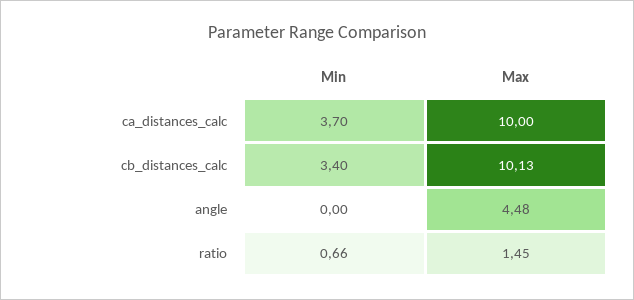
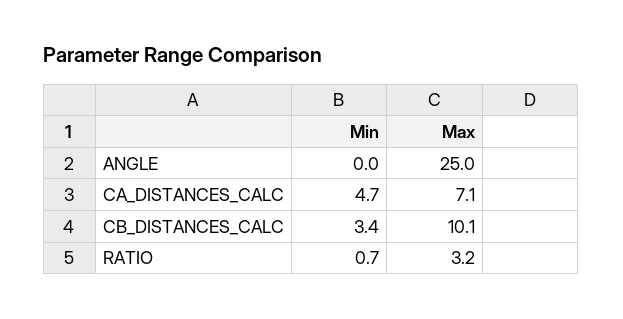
  {
    "Min": {
-     "ca_distances_calc": 3.7,
+     "ca_distances_calc": 4.7,
      "cb_distances_calc": 3.4,
      "angle": 0,
      "ratio": 0.66
    },
    "Max": {
-     "ca_distances_calc": 10,
+     "ca_distances_calc": 7.1,
      "cb_distances_calc": 10.13,
-     "angle": 4.48,
+     "angle": 25,
-     "ratio": 1.45
+     "ratio": 3.2
    }
  }

